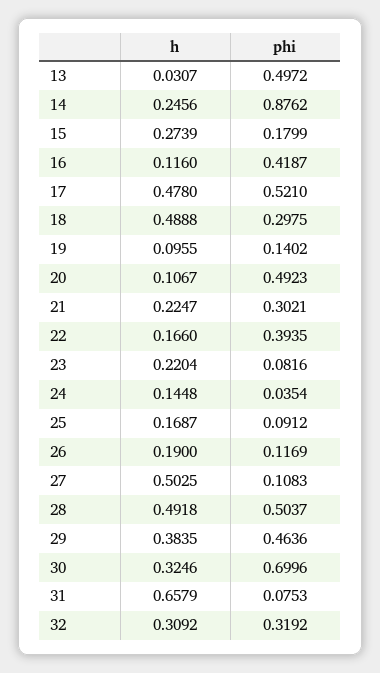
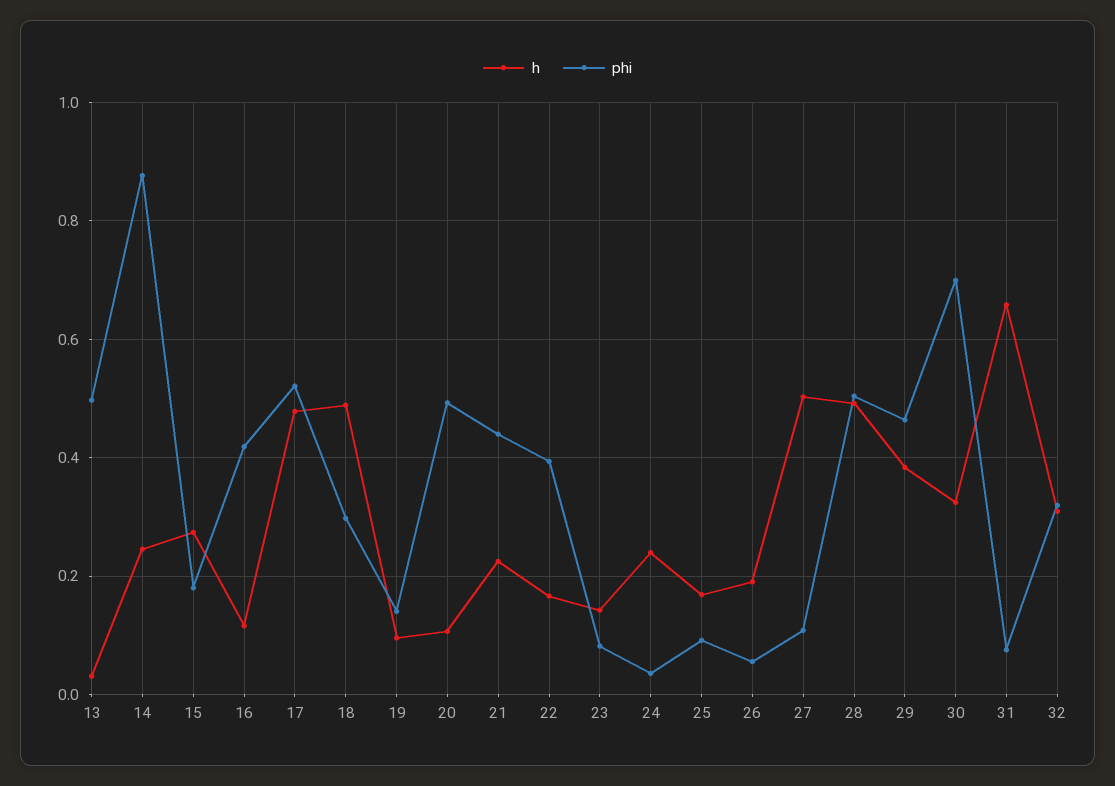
  {
    "h": {
      "13": 0.0307,
      "14": 0.2456,
      "15": 0.2739,
      "16": 0.116,
      "17": 0.478,
      "18": 0.4888,
      "19": 0.0955,
      "20": 0.1067,
      "21": 0.2247,
      "22": 0.166,
-     "23": 0.2204,
+     "23": 0.14,
-     "24": 0.1448,
+     "24": 0.24,
      "25": 0.1687,
      "26": 0.19,
      "27": 0.5025,
      "28": 0.4918,
      "29": 0.3835,
      "30": 0.3246,
      "31": 0.6579,
      "32": 0.3092
    },
    "phi": {
      "13": 0.4972,
      "14": 0.8762,
      "15": 0.1799,
      "16": 0.4187,
      "17": 0.521,
      "18": 0.2975,
      "19": 0.1402,
      "20": 0.4923,
-     "21": 0.3021,
+     "21": 0.44,
      "22": 0.3935,
      "23": 0.0816,
      "24": 0.0354,
      "25": 0.0912,
-     "26": 0.1169,
+     "26": 0.06,
      "27": 0.1083,
      "28": 0.5037,
      "29": 0.4636,
      "30": 0.6996,
      "31": 0.0753,
      "32": 0.3192
    }
  }

